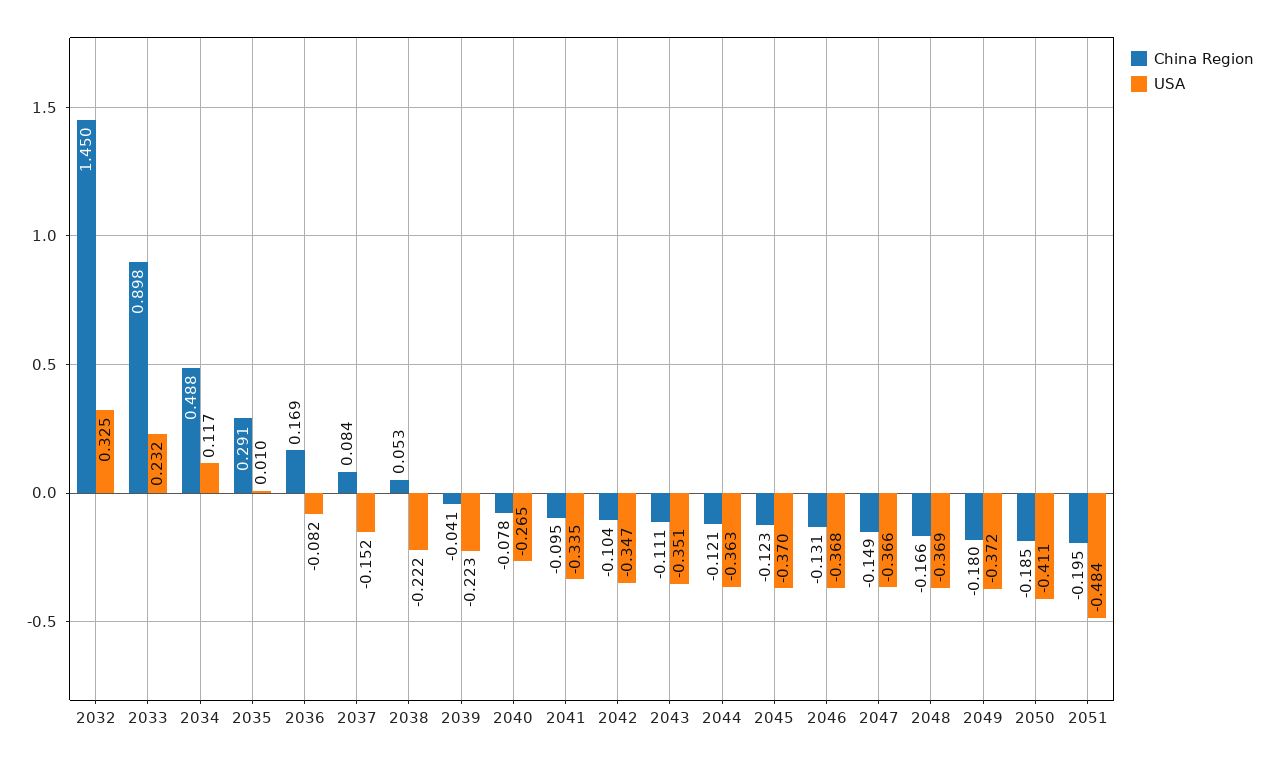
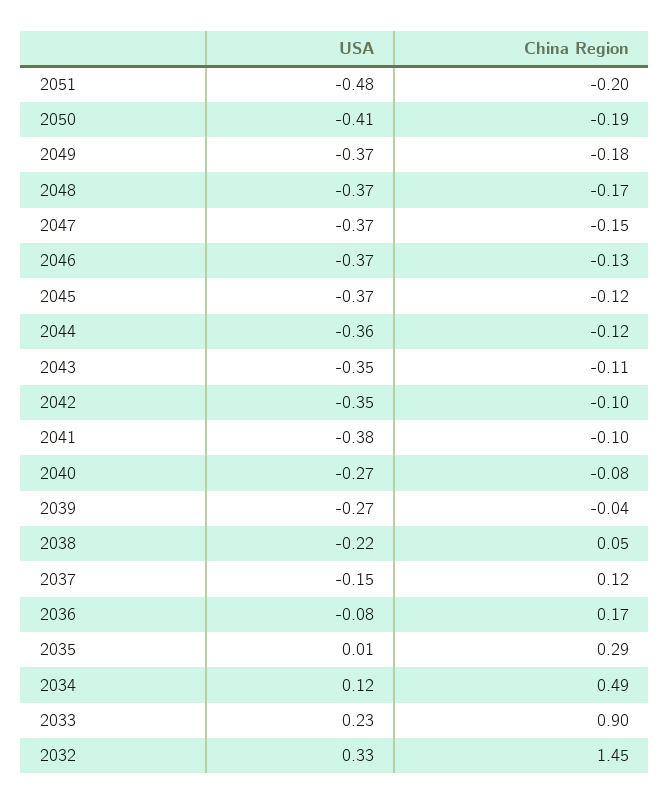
  {
    "China Region": {
      "2032": 1.45,
      "2033": 0.898,
      "2034": 0.488,
      "2035": 0.291,
      "2036": 0.169,
-     "2037": 0.084,
+     "2037": 0.12,
      "2038": 0.053,
      "2039": -0.041,
      "2040": -0.078,
      "2041": -0.095,
      "2042": -0.104,
      "2043": -0.111,
      "2044": -0.121,
      "2045": -0.123,
      "2046": -0.131,
      "2047": -0.149,
      "2048": -0.166,
      "2049": -0.18,
      "2050": -0.185,
      "2051": -0.195
    },
    "USA": {
      "2032": 0.325,
      "2033": 0.232,
      "2034": 0.117,
      "2035": 0.01,
      "2036": -0.082,
      "2037": -0.152,
      "2038": -0.222,
-     "2039": -0.223,
+     "2039": -0.27,
      "2040": -0.265,
-     "2041": -0.335,
+     "2041": -0.38,
      "2042": -0.347,
      "2043": -0.351,
      "2044": -0.363,
      "2045": -0.37,
      "2046": -0.368,
      "2047": -0.366,
      "2048": -0.369,
      "2049": -0.372,
      "2050": -0.411,
      "2051": -0.484
    }
  }

